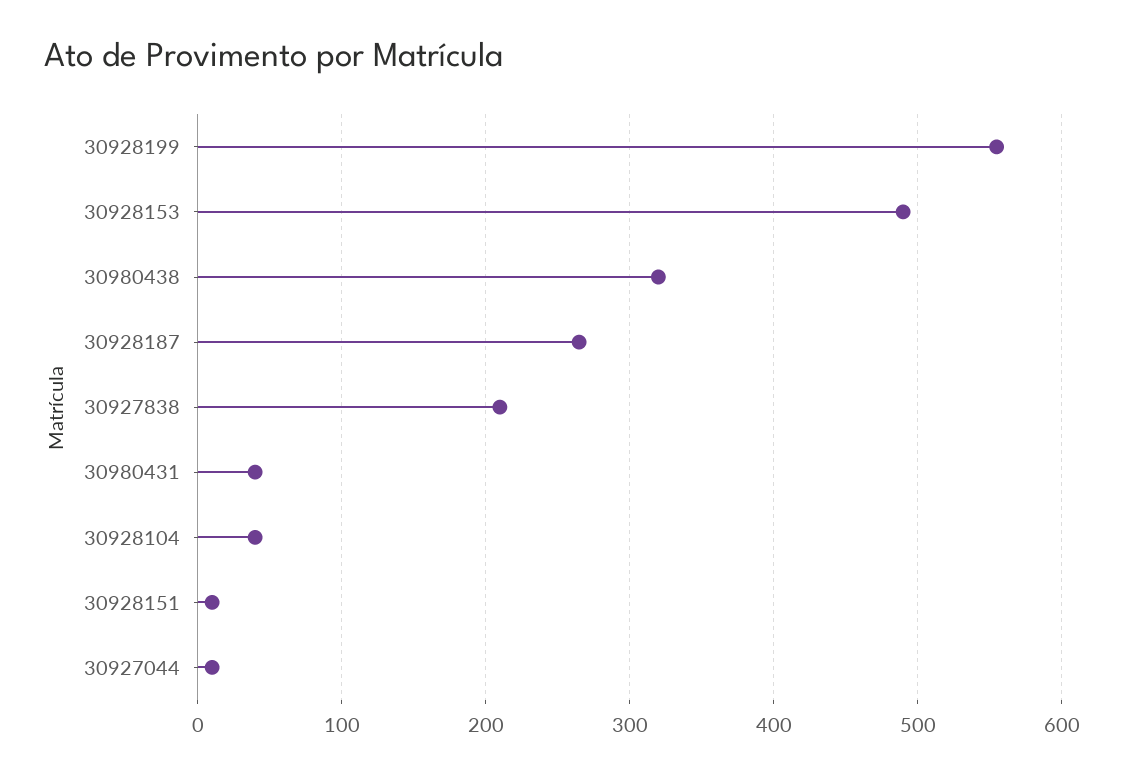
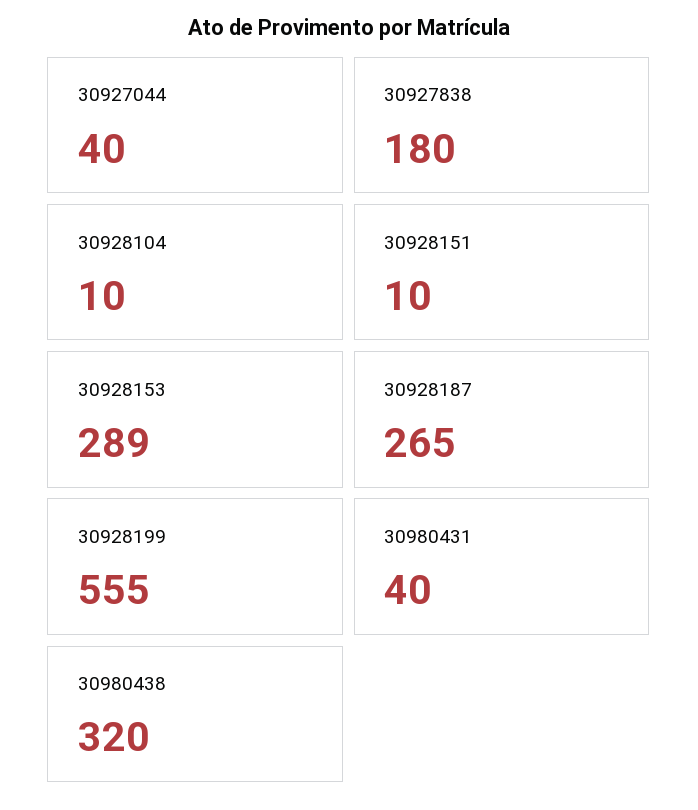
  {
    "30928199": 555,
-   "30928153": 490,
+   "30928153": 289,
    "30980438": 320,
    "30928187": 265,
-   "30927838": 210,
+   "30927838": 180,
    "30980431": 40,
-   "30928104": 40,
+   "30928104": 10,
    "30928151": 10,
-   "30927044": 10
+   "30927044": 40
  }

